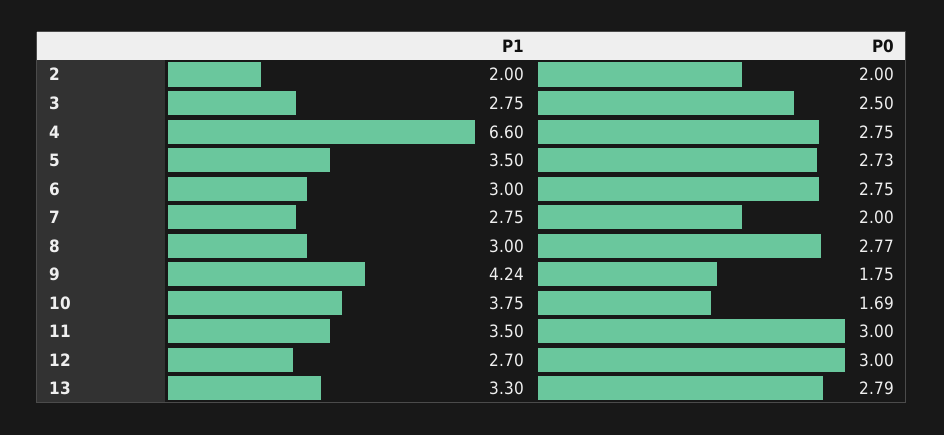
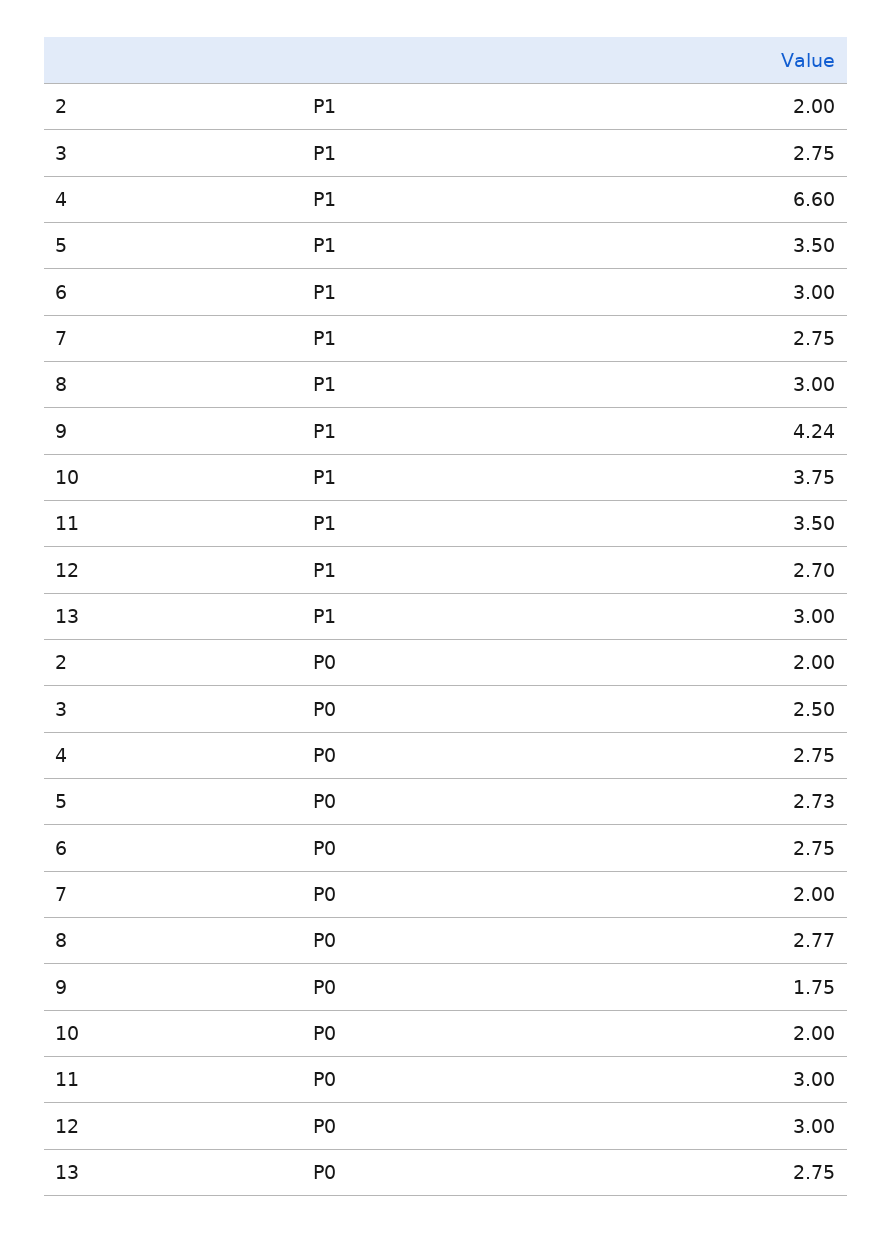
  {
    "P1": {
      "2": 2,
      "3": 2.75,
      "4": 6.6,
      "5": 3.5,
      "6": 3,
      "7": 2.75,
      "8": 3,
      "9": 4.24,
      "10": 3.75,
      "11": 3.5,
      "12": 2.7,
-     "13": 3.3
+     "13": 3
    },
    "P0": {
      "2": 2,
      "3": 2.5,
      "4": 2.75,
      "5": 2.73,
      "6": 2.75,
      "7": 2,
      "8": 2.77,
      "9": 1.75,
-     "10": 1.69,
+     "10": 2,
      "11": 3,
      "12": 3,
-     "13": 2.79
+     "13": 2.75
    }
  }

